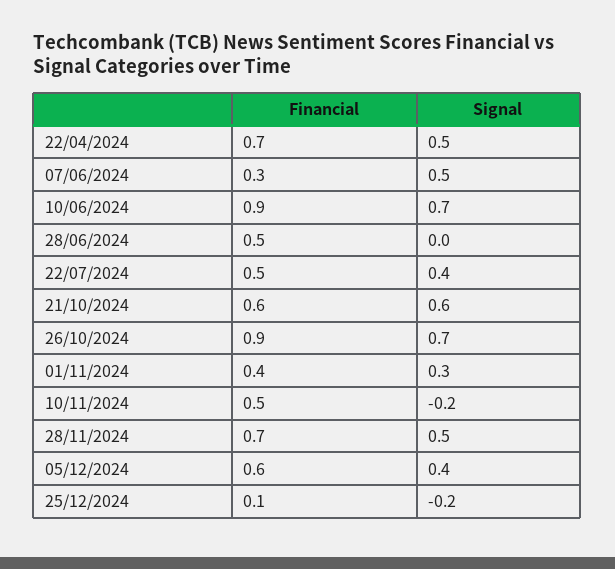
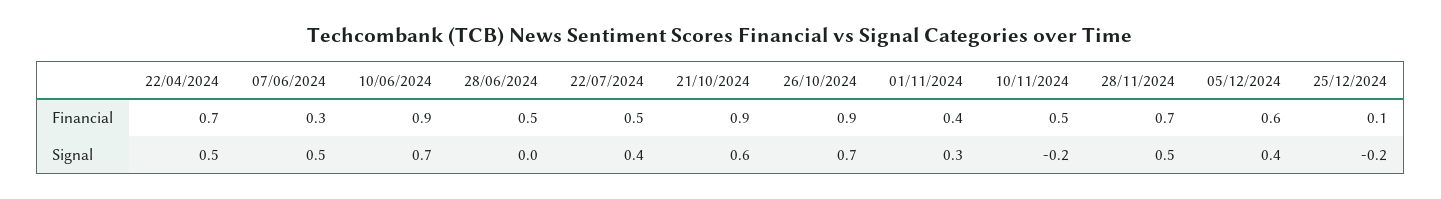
  {
    "Financial": {
      "22/04/2024": 0.7,
      "07/06/2024": 0.3,
      "10/06/2024": 0.9,
      "28/06/2024": 0.5,
      "22/07/2024": 0.5,
-     "21/10/2024": 0.6,
+     "21/10/2024": 0.9,
      "26/10/2024": 0.9,
      "01/11/2024": 0.4,
      "10/11/2024": 0.5,
      "28/11/2024": 0.7,
      "05/12/2024": 0.6,
      "25/12/2024": 0.1
    },
    "Signal": {
      "22/04/2024": 0.5,
      "07/06/2024": 0.5,
      "10/06/2024": 0.7,
      "28/06/2024": 0,
      "22/07/2024": 0.4,
      "21/10/2024": 0.6,
      "26/10/2024": 0.7,
      "01/11/2024": 0.3,
      "10/11/2024": -0.2,
      "28/11/2024": 0.5,
      "05/12/2024": 0.4,
      "25/12/2024": -0.2
    }
  }

